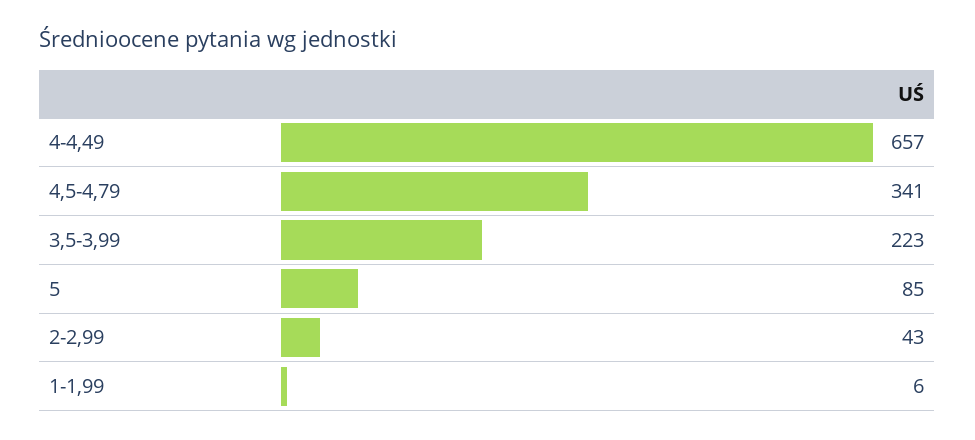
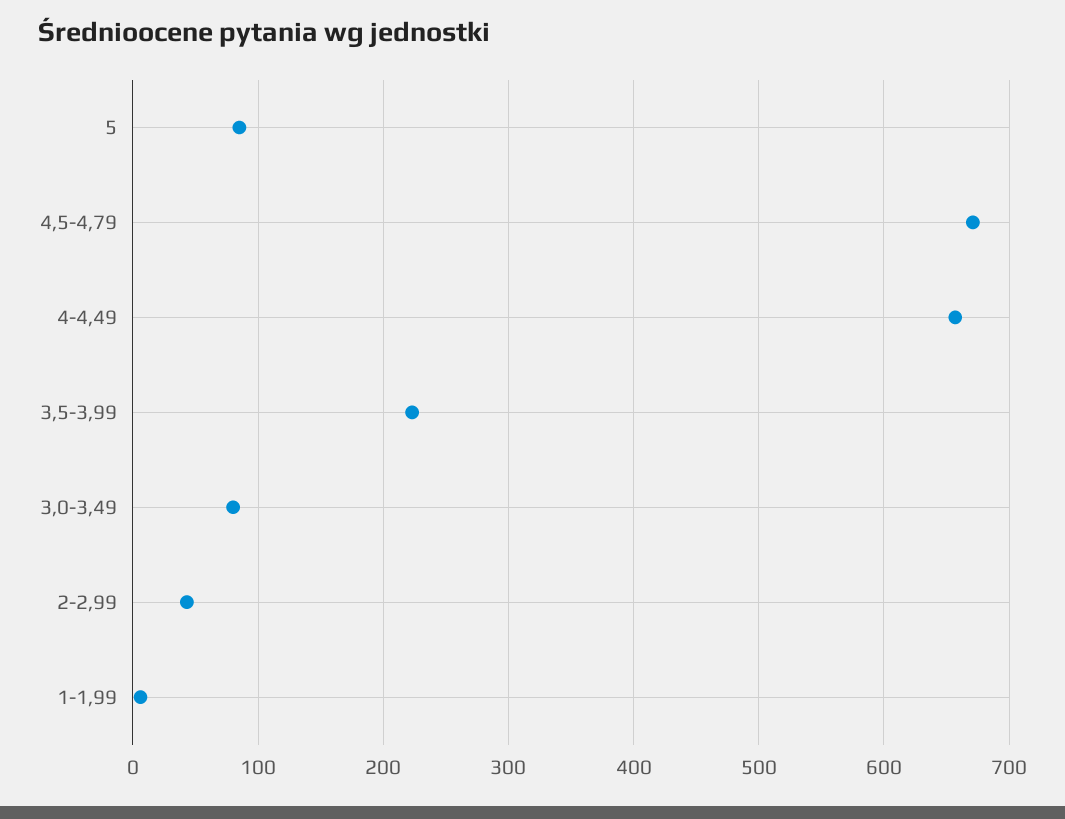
  {
    "4-4,49": 657,
-   "4,5-4,79": 341,
+   "4,5-4,79": 670,
    "3,5-3,99": 223,
    "5": 85,
    "2-2,99": 43,
-   "1-1,99": 6
+   "1-1,99": 6,
+   "3,0-3,49": 80
  }

